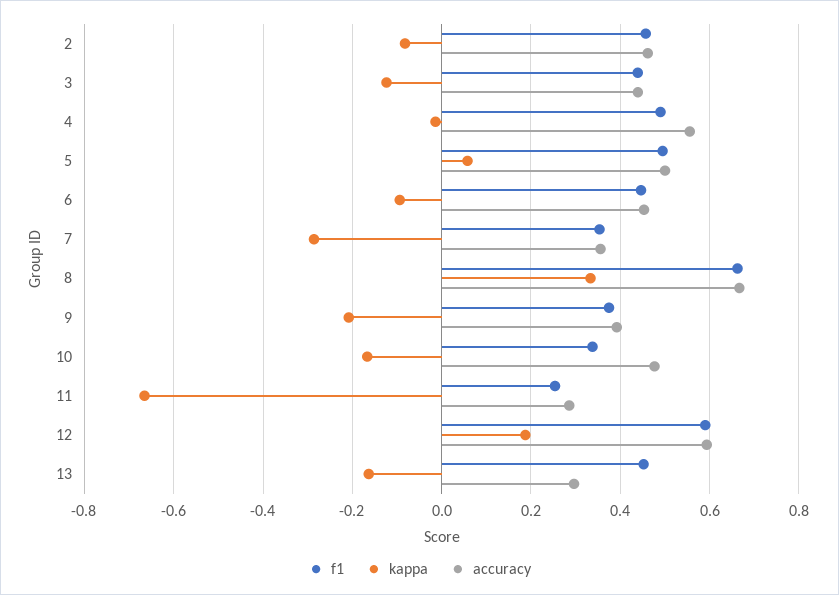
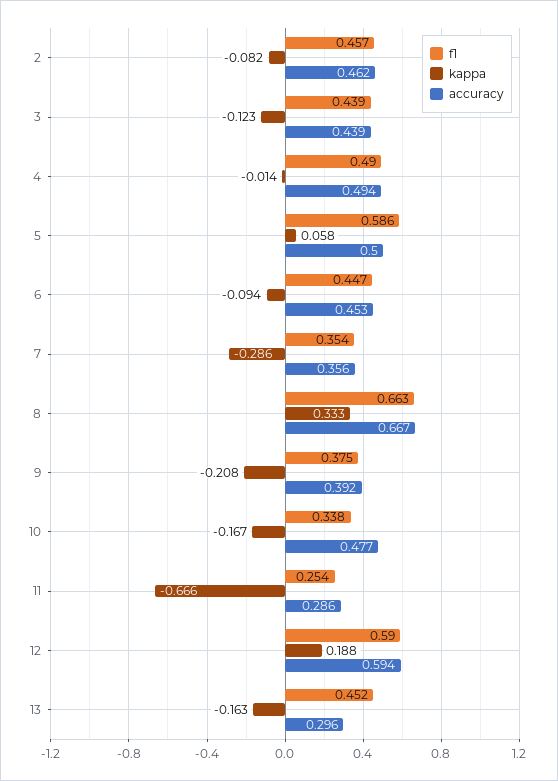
  {
    "f1": {
      "2": 0.457,
      "3": 0.439,
      "4": 0.49,
-     "5": 0.5,
+     "5": 0.586,
      "6": 0.447,
      "7": 0.354,
      "8": 0.663,
      "9": 0.375,
      "10": 0.338,
      "11": 0.254,
      "12": 0.59,
      "13": 0.452
    },
    "kappa": {
      "2": -0.082,
      "3": -0.123,
      "4": -0.014,
      "5": 0.058,
      "6": -0.094,
      "7": -0.286,
      "8": 0.333,
      "9": -0.208,
      "10": -0.167,
      "11": -0.666,
      "12": 0.188,
      "13": -0.163
    },
    "accuracy": {
      "2": 0.462,
      "3": 0.439,
-     "4": 0.56,
+     "4": 0.494,
      "5": 0.5,
      "6": 0.453,
      "7": 0.356,
      "8": 0.667,
      "9": 0.392,
      "10": 0.477,
      "11": 0.286,
      "12": 0.594,
      "13": 0.296
    }
  }

